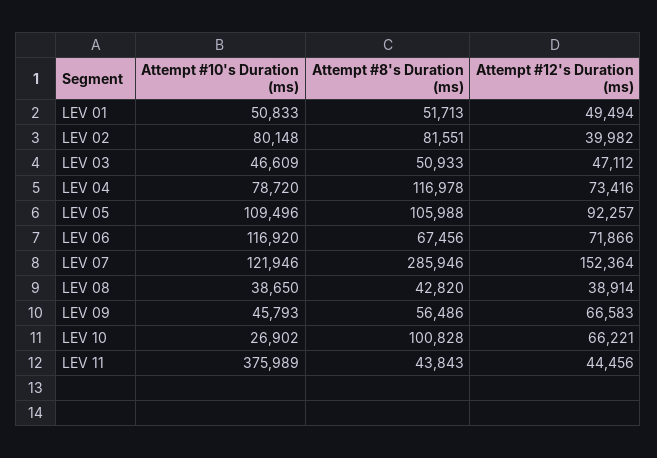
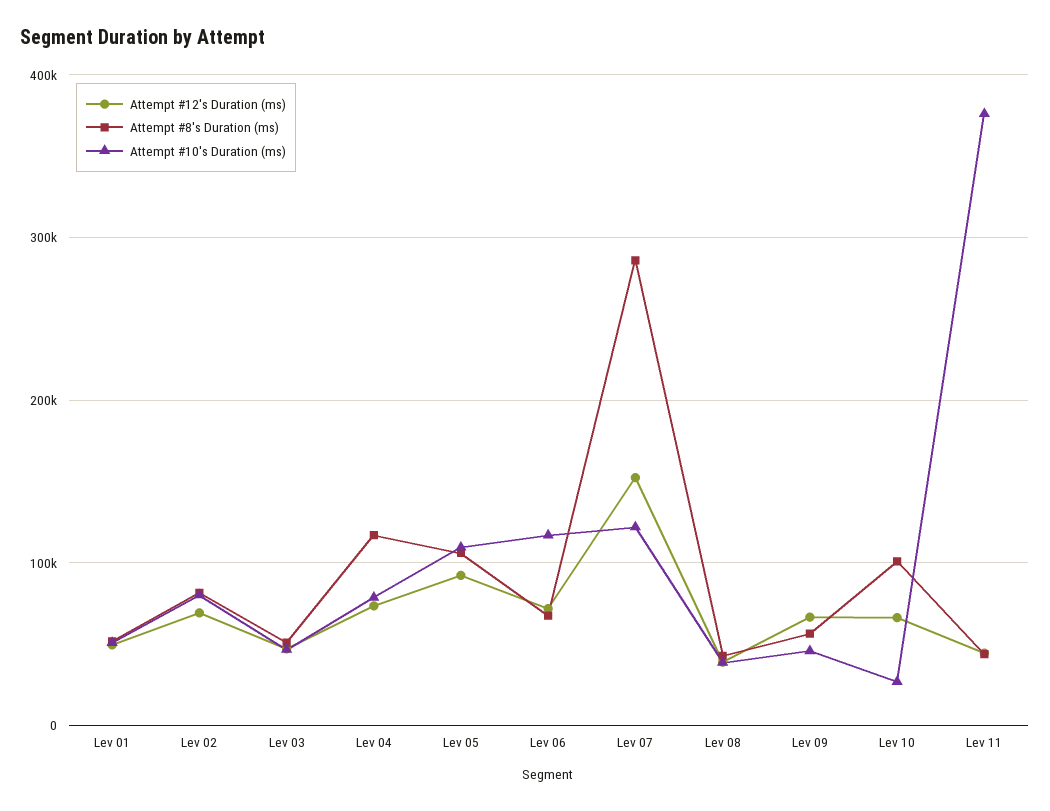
  {
    "Attempt #10's Duration (ms)": {
      "LEV 01": 50833,
      "LEV 02": 80148,
      "LEV 03": 46609,
      "LEV 04": 78720,
      "LEV 05": 109496,
      "LEV 06": 116920,
      "LEV 07": 121946,
      "LEV 08": 38650,
      "LEV 09": 45793,
      "LEV 10": 26902,
      "LEV 11": 375989
    },
    "Attempt #8's Duration (ms)": {
      "LEV 01": 51713,
      "LEV 02": 81551,
      "LEV 03": 50933,
      "LEV 04": 116978,
      "LEV 05": 105988,
      "LEV 06": 67456,
      "LEV 07": 285946,
      "LEV 08": 42820,
      "LEV 09": 56486,
      "LEV 10": 100828,
      "LEV 11": 43843
    },
    "Attempt #12's Duration (ms)": {
      "LEV 01": 49494,
-     "LEV 02": 39982,
+     "LEV 02": 70000,
      "LEV 03": 47112,
      "LEV 04": 73416,
      "LEV 05": 92257,
      "LEV 06": 71866,
      "LEV 07": 152364,
      "LEV 08": 38914,
      "LEV 09": 66583,
      "LEV 10": 66221,
      "LEV 11": 44456
    }
  }

